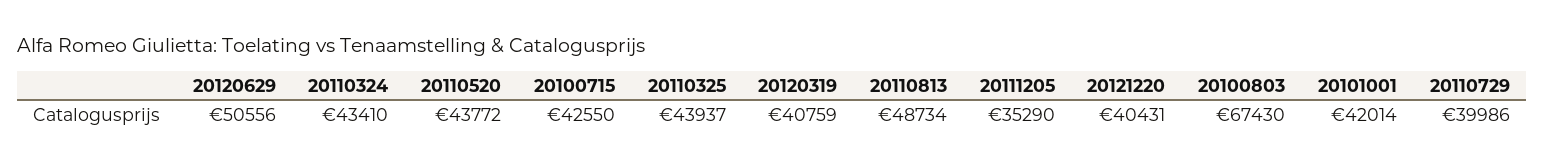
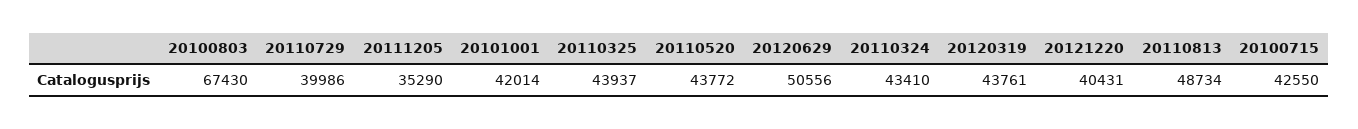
  {
    "20120629": 50556,
    "20110324": 43410,
    "20110520": 43772,
    "20100715": 42550,
    "20110325": 43937,
-   "20120319": 40759,
+   "20120319": 43761,
    "20110813": 48734,
    "20111205": 35290,
    "20121220": 40431,
    "20100803": 67430,
    "20101001": 42014,
    "20110729": 39986
  }

